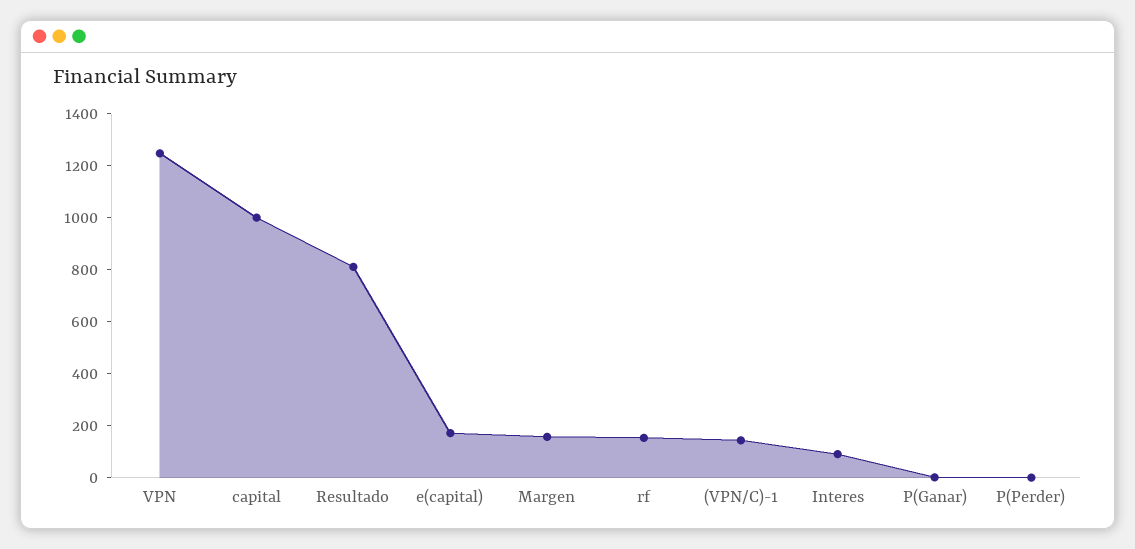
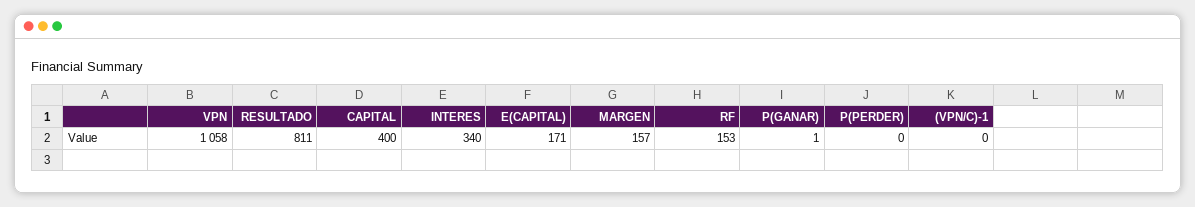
  {
-   "VPN": 1250,
+   "VPN": 1058,
-   "capital": 1000,
+   "capital": 400,
    "Resultado": 811,
    "e(capital)": 171,
    "Margen": 157,
    "rf": 153,
-   "(VPN/C)-1": 150,
+   "(VPN/C)-1": 0,
-   "Interes": 100,
+   "Interes": 340,
    "P(Ganar)": 1,
    "P(Perder)": 0
  }

